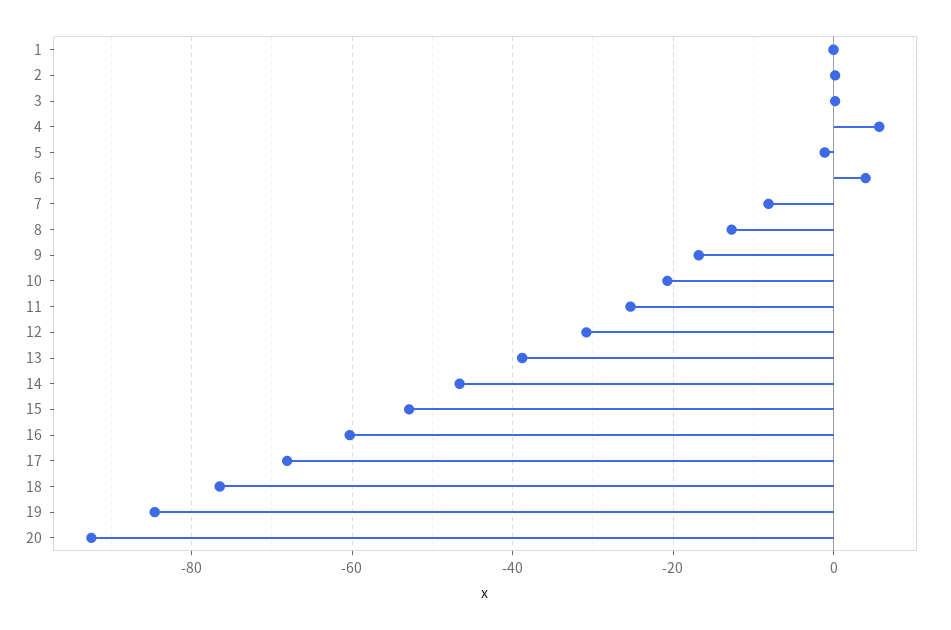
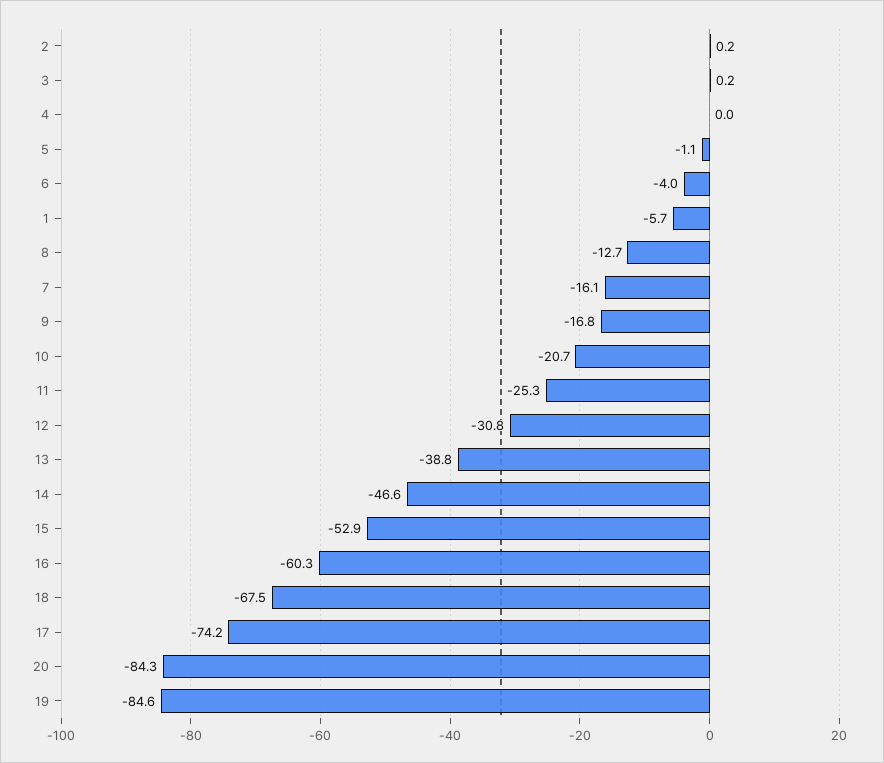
  {
-   "1": 0,
+   "1": -5.7,
    "2": 0.2,
    "3": 0.2,
-   "4": 6,
+   "4": 0,
    "5": -1.1,
-   "6": 4,
+   "6": -4,
-   "7": -8,
+   "7": -16.1,
    "8": -12.7,
    "9": -16.8,
    "10": -20.7,
    "11": -25.3,
    "12": -30.8,
    "13": -38.8,
    "14": -46.6,
    "15": -52.9,
    "16": -60.3,
-   "17": -68,
+   "17": -74.2,
-   "18": -76,
+   "18": -67.5,
    "19": -84.6,
-   "20": -92
+   "20": -84.3
  }

